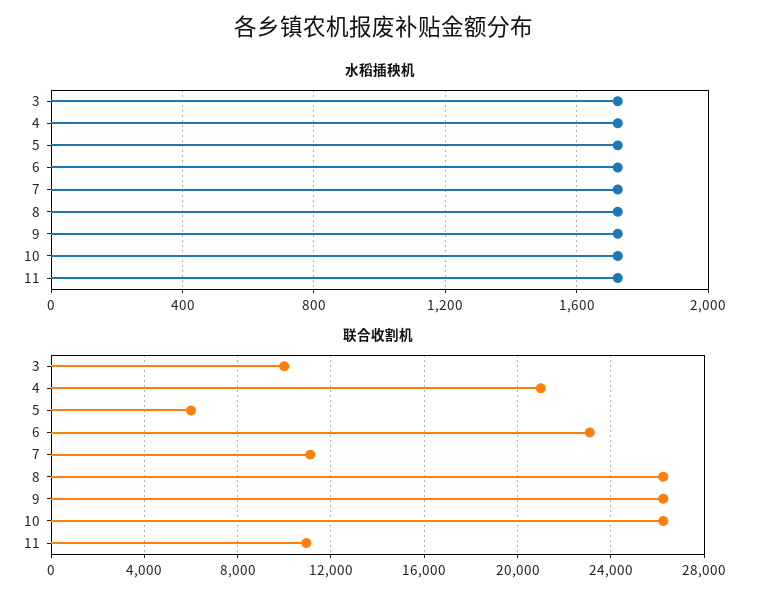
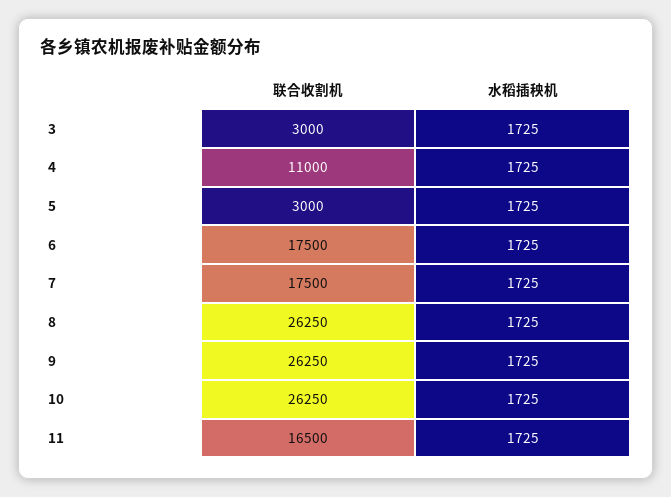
  {
    "水稻插秧机": {
      "3": 1725,
      "4": 1725,
      "5": 1725,
      "6": 1725,
      "7": 1725,
      "8": 1725,
      "9": 1725,
      "10": 1725,
      "11": 1725
    },
    "联合收割机": {
-     "3": 10000,
+     "3": 3000,
-     "4": 21000,
+     "4": 11000,
-     "5": 6000,
+     "5": 3000,
-     "6": 23000,
+     "6": 17500,
-     "7": 11000,
+     "7": 17500,
      "8": 26250,
      "9": 26250,
      "10": 26250,
-     "11": 11000
+     "11": 16500
    }
  }

